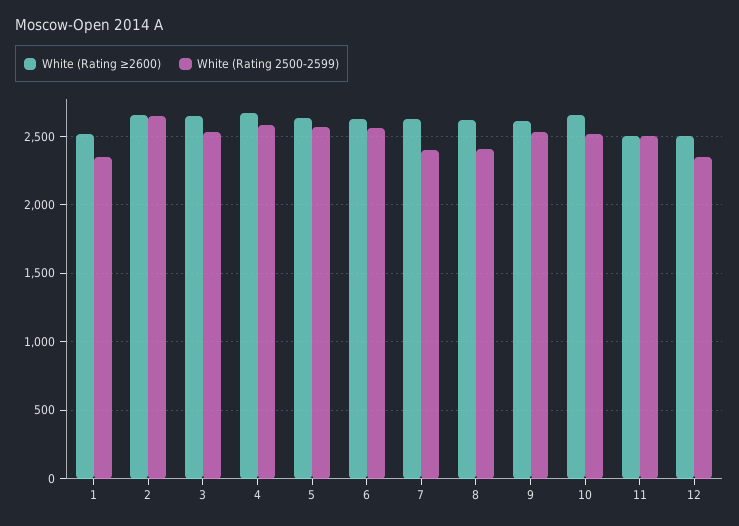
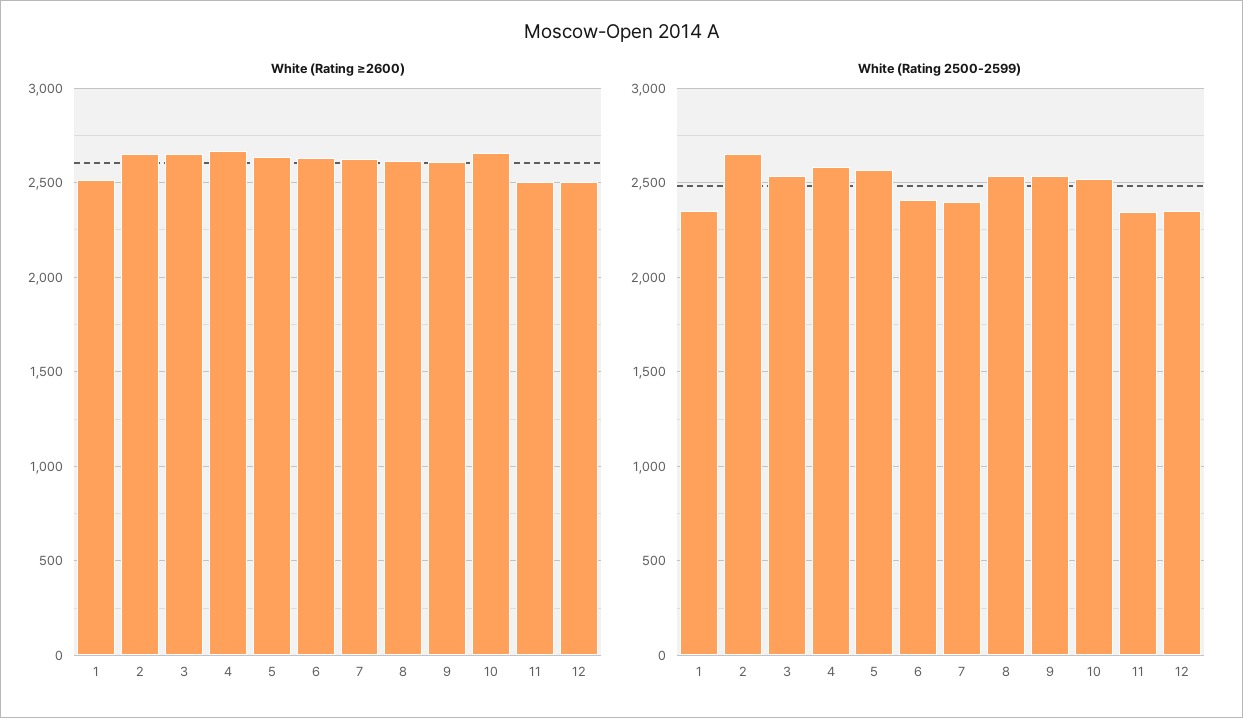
  {
    "White (Rating ≥2600)": {
      "1": 2500,
      "2": 2650,
      "3": 2650,
      "4": 2650,
      "5": 2650,
      "6": 2650,
      "7": 2650,
      "8": 2600,
      "9": 2600,
      "10": 2650,
      "11": 2500,
      "12": 2500
    },
    "White (Rating 2500-2599)": {
      "1": 2350,
      "2": 2650,
      "3": 2550,
      "4": 2600,
      "5": 2550,
-     "6": 2550,
+     "6": 2400,
      "7": 2400,
-     "8": 2400,
+     "8": 2550,
      "9": 2550,
      "10": 2500,
-     "11": 2500,
+     "11": 2350,
      "12": 2350
    }
  }

